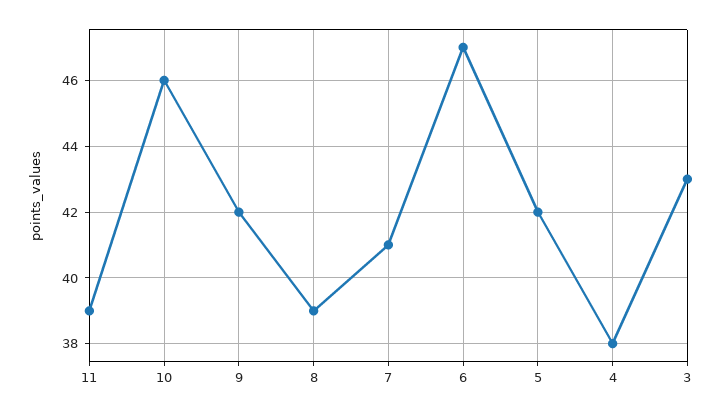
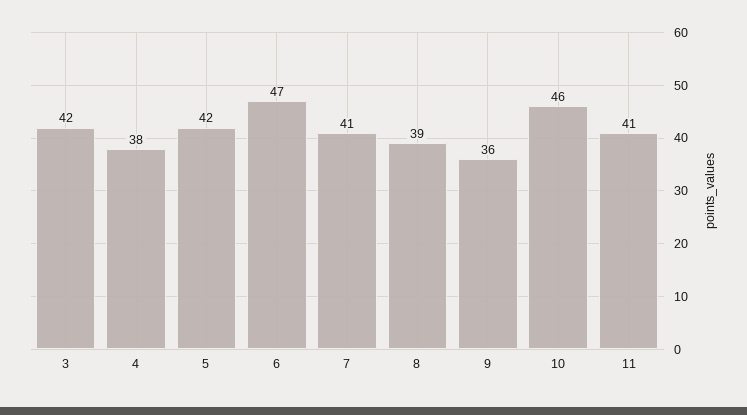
  {
-   "11": 39,
+   "11": 41,
    "10": 46,
-   "9": 42,
+   "9": 36,
    "8": 39,
    "7": 41,
    "6": 47,
    "5": 42,
    "4": 38,
-   "3": 43
+   "3": 42
  }

